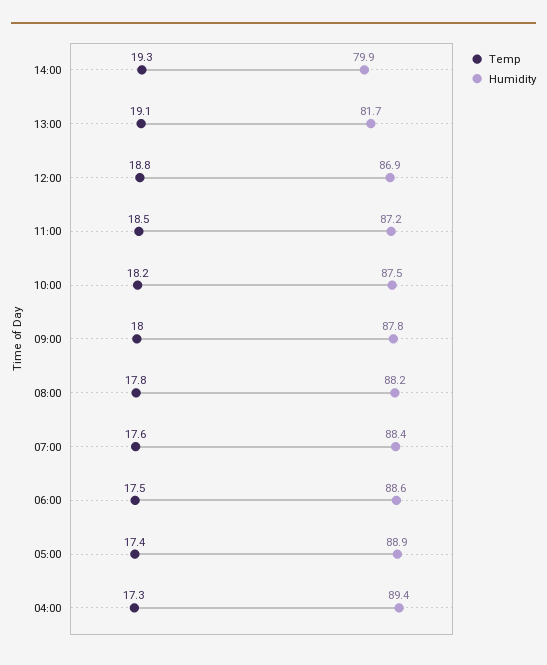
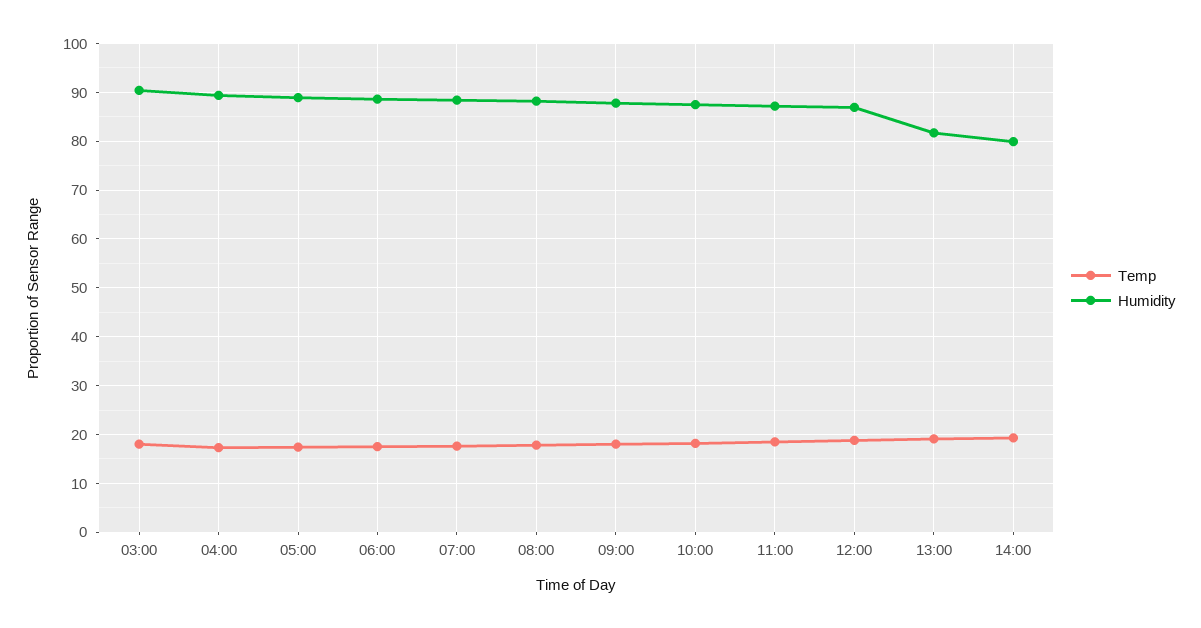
  {
    "Temp": {
      "14:00": 19.3,
      "13:00": 19.1,
      "12:00": 18.8,
      "11:00": 18.5,
      "10:00": 18.2,
      "09:00": 18,
      "08:00": 17.8,
      "07:00": 17.6,
      "06:00": 17.5,
      "05:00": 17.4,
-     "04:00": 17.3
+     "04:00": 17.3,
+     "03:00": 18
    },
    "Humidity": {
      "14:00": 79.9,
      "13:00": 81.7,
      "12:00": 86.9,
      "11:00": 87.2,
      "10:00": 87.5,
      "09:00": 87.8,
      "08:00": 88.2,
      "07:00": 88.4,
      "06:00": 88.6,
      "05:00": 88.9,
-     "04:00": 89.4
+     "04:00": 89.4,
+     "03:00": 90
    }
  }

